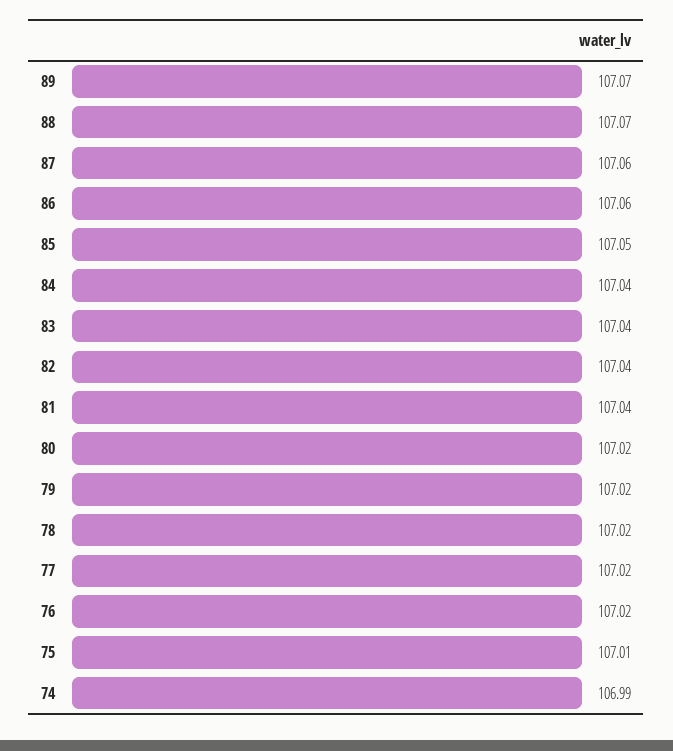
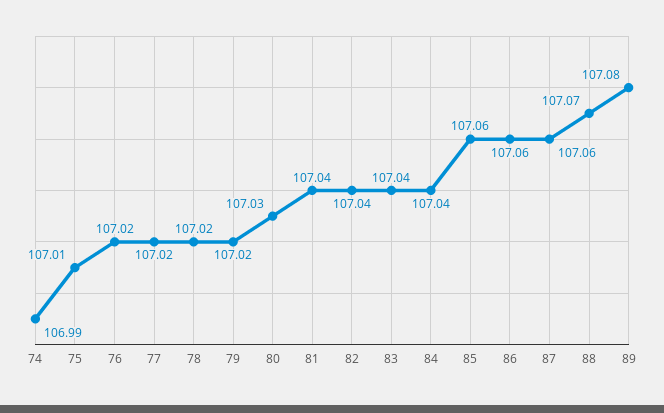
  {
-   "89": 107.07,
+   "89": 107.08,
    "88": 107.07,
    "87": 107.06,
    "86": 107.06,
-   "85": 107.05,
+   "85": 107.06,
    "84": 107.04,
    "83": 107.04,
    "82": 107.04,
    "81": 107.04,
-   "80": 107.02,
+   "80": 107.03,
    "79": 107.02,
    "78": 107.02,
    "77": 107.02,
    "76": 107.02,
    "75": 107.01,
    "74": 106.99
  }

